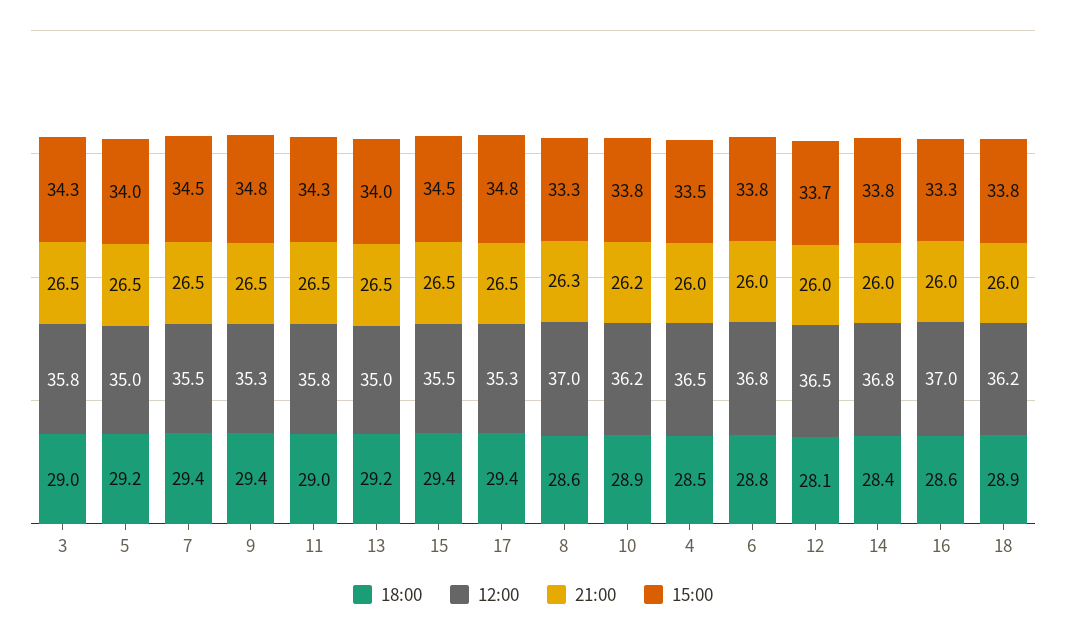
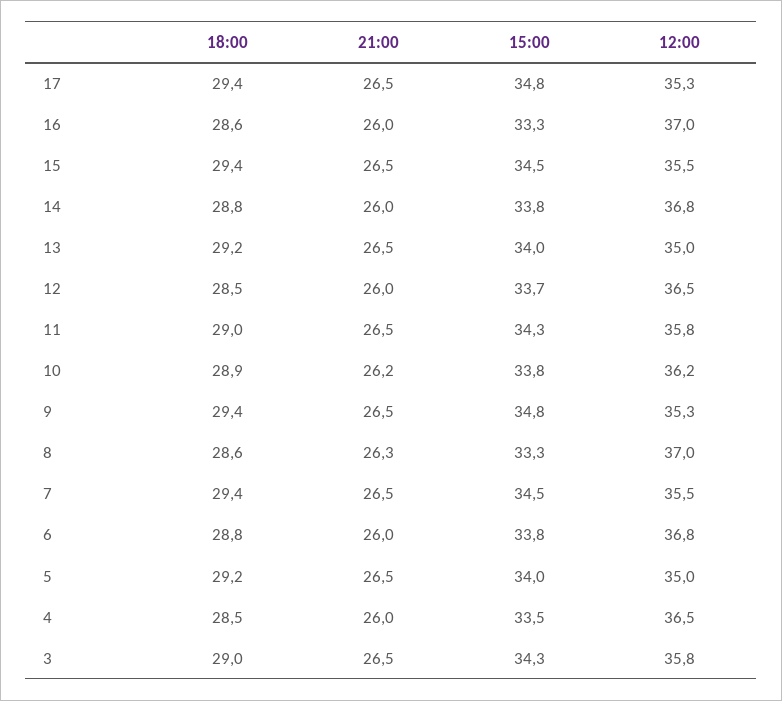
  {
    "18:00": {
      "3": 29,
      "5": 29.2,
      "7": 29.4,
      "9": 29.4,
      "11": 29,
      "13": 29.2,
      "15": 29.4,
      "17": 29.4,
      "8": 28.6,
      "10": 28.9,
      "4": 28.5,
      "6": 28.8,
-     "12": 28.1,
+     "12": 28.5,
-     "14": 28.4,
+     "14": 28.8,
-     "16": 28.6,
+     "16": 28.6
-     "18": 28.9
    },
    "12:00": {
      "3": 35.8,
      "5": 35,
      "7": 35.5,
      "9": 35.3,
      "11": 35.8,
      "13": 35,
      "15": 35.5,
      "17": 35.3,
      "8": 37,
      "10": 36.2,
      "4": 36.5,
      "6": 36.8,
      "12": 36.5,
      "14": 36.8,
-     "16": 37,
+     "16": 37
-     "18": 36.2
    },
    "21:00": {
      "3": 26.5,
      "5": 26.5,
      "7": 26.5,
      "9": 26.5,
      "11": 26.5,
      "13": 26.5,
      "15": 26.5,
      "17": 26.5,
      "8": 26.3,
      "10": 26.2,
      "4": 26,
      "6": 26,
      "12": 26,
      "14": 26,
-     "16": 26,
+     "16": 26
-     "18": 26
    },
    "15:00": {
      "3": 34.3,
      "5": 34,
      "7": 34.5,
      "9": 34.8,
      "11": 34.3,
      "13": 34,
      "15": 34.5,
      "17": 34.8,
      "8": 33.3,
      "10": 33.8,
      "4": 33.5,
      "6": 33.8,
      "12": 33.7,
      "14": 33.8,
-     "16": 33.3,
+     "16": 33.3
-     "18": 33.8
    }
  }

